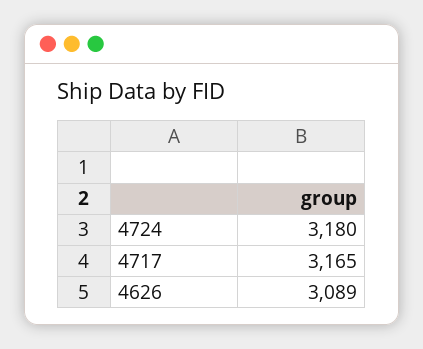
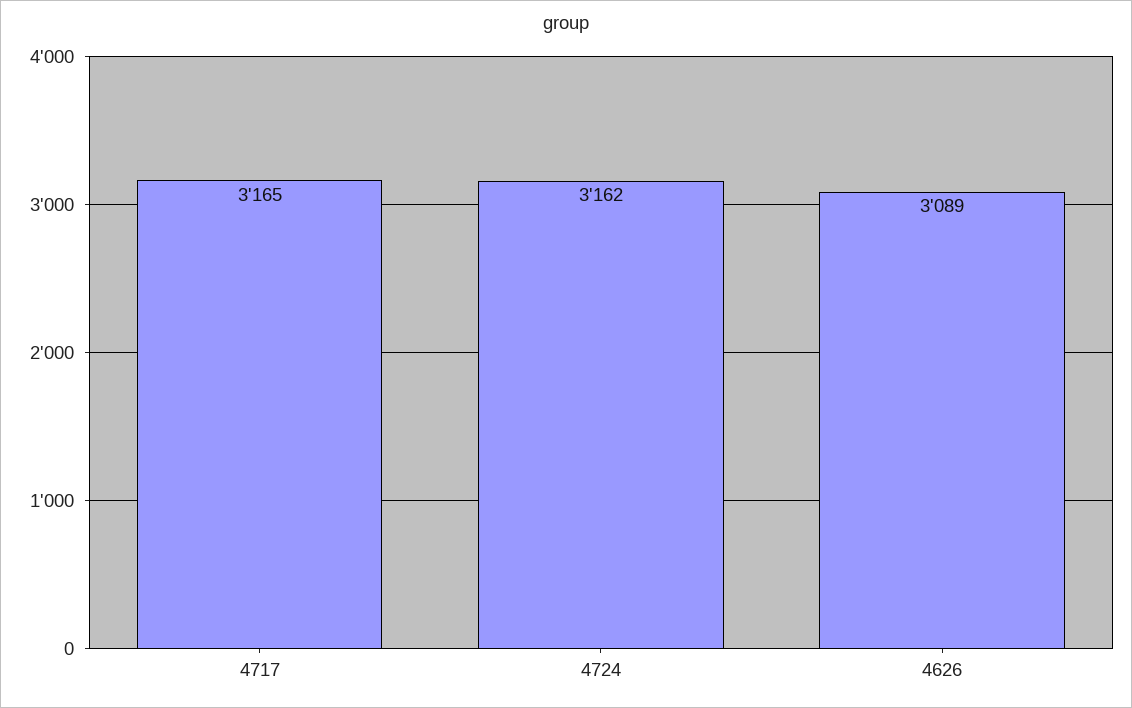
  {
-   "4724": 3180,
+   "4724": 3162,
    "4717": 3165,
    "4626": 3089
  }

